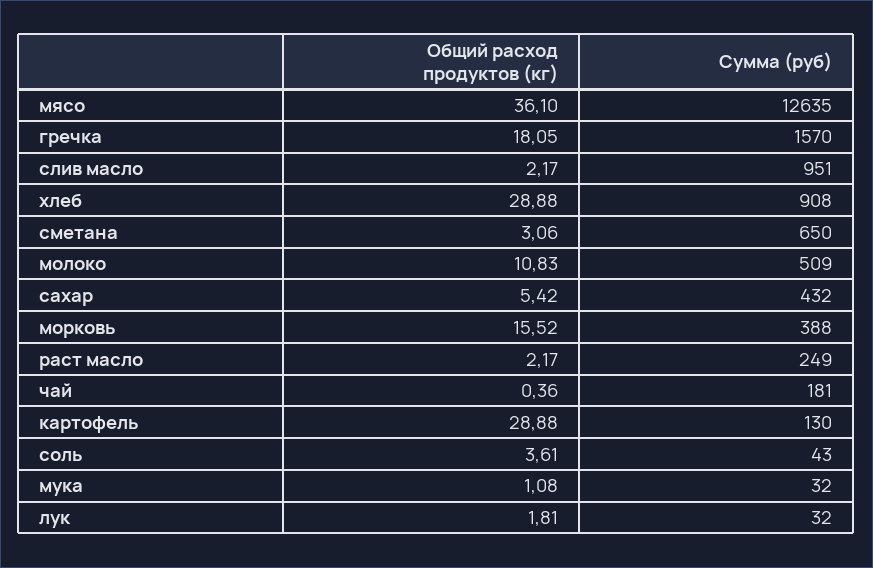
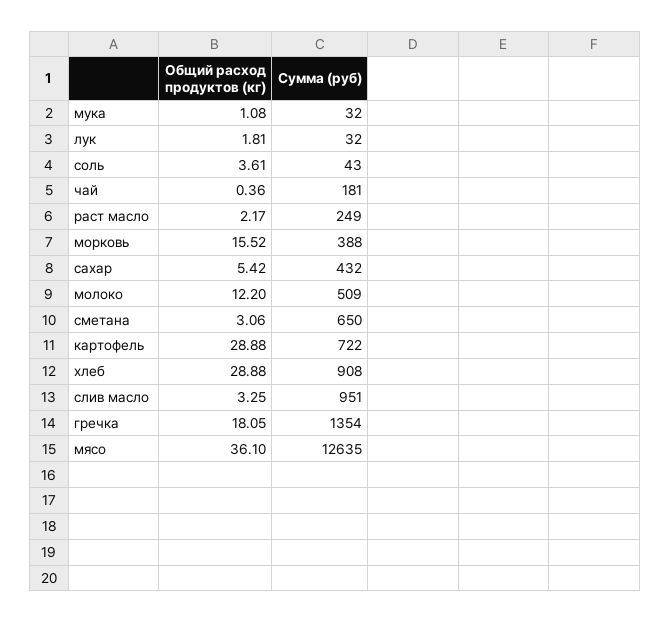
  {
    "Общий расход продуктов (кг)": {
      "мясо": 36.1,
      "гречка": 18.05,
-     "слив масло": 2.17,
+     "слив масло": 3.25,
      "хлеб": 28.88,
      "сметана": 3.06,
-     "молоко": 10.83,
+     "молоко": 12.2,
      "сахар": 5.42,
      "морковь": 15.52,
      "раст масло": 2.17,
      "чай": 0.36,
      "картофель": 28.88,
      "соль": 3.61,
      "мука": 1.08,
      "лук": 1.81
    },
    "Сумма (руб)": {
      "мясо": 12635,
-     "гречка": 1570,
+     "гречка": 1354,
      "слив масло": 951,
      "хлеб": 908,
      "сметана": 650,
      "молоко": 509,
      "сахар": 432,
      "морковь": 388,
      "раст масло": 249,
      "чай": 181,
-     "картофель": 130,
+     "картофель": 722,
      "соль": 43,
      "мука": 32,
      "лук": 32
    }
  }

